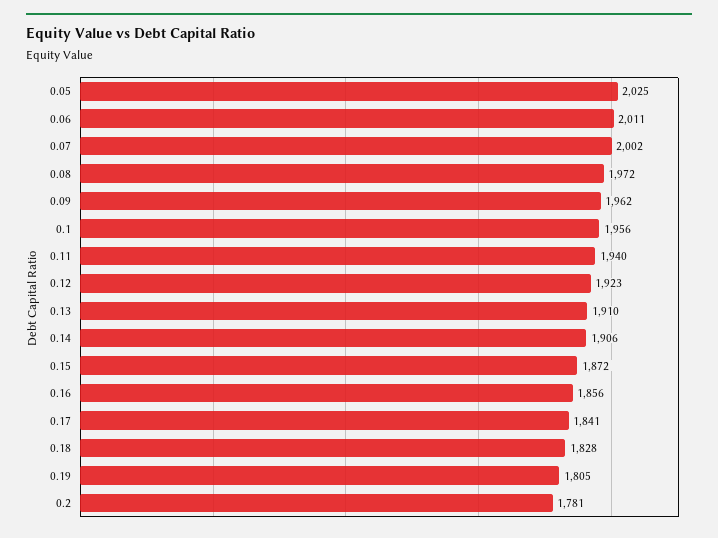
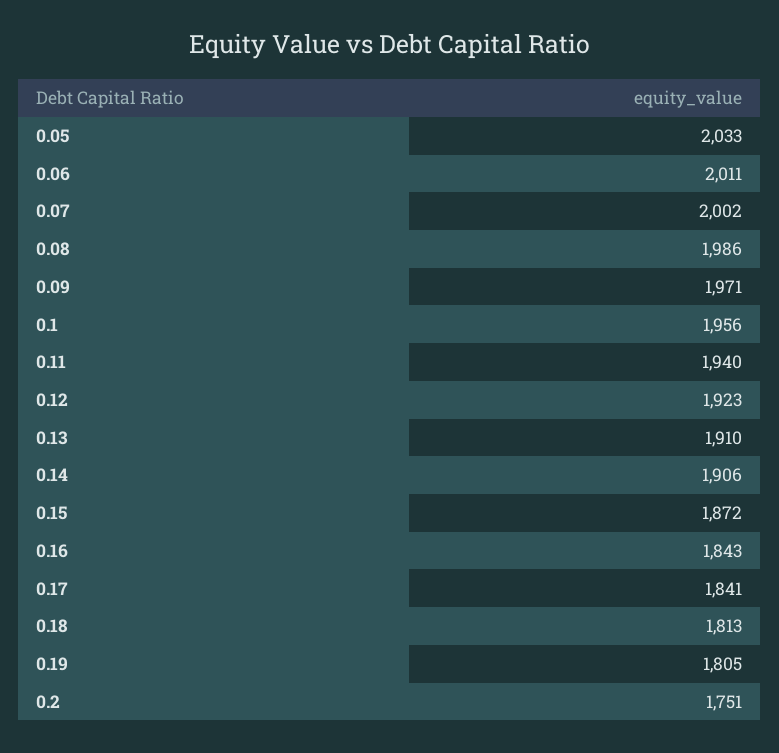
  {
-   "0.05": 2025,
+   "0.05": 2033,
    "0.06": 2011,
    "0.07": 2002,
-   "0.08": 1972,
+   "0.08": 1986,
-   "0.09": 1962,
+   "0.09": 1971,
    "0.1": 1956,
    "0.11": 1940,
    "0.12": 1923,
    "0.13": 1910,
    "0.14": 1906,
    "0.15": 1872,
-   "0.16": 1856,
+   "0.16": 1843,
    "0.17": 1841,
-   "0.18": 1828,
+   "0.18": 1813,
    "0.19": 1805,
-   "0.2": 1781
+   "0.2": 1751
  }

